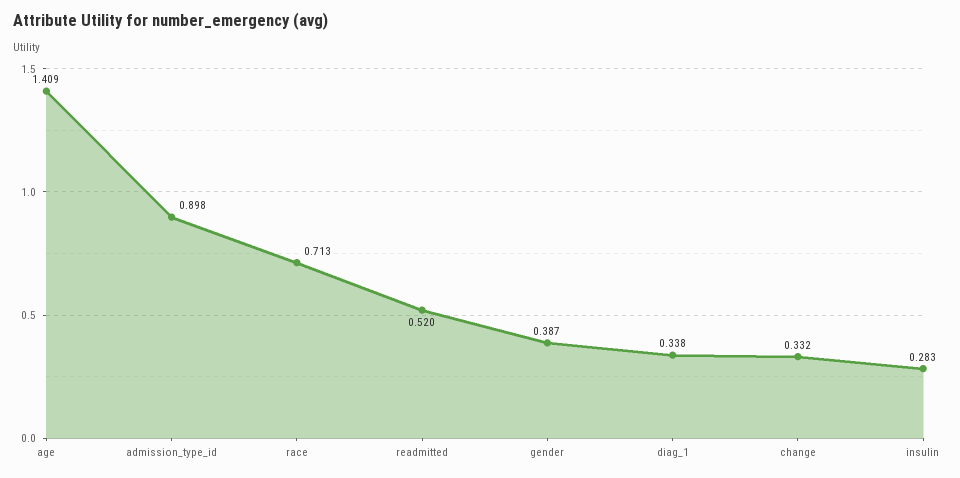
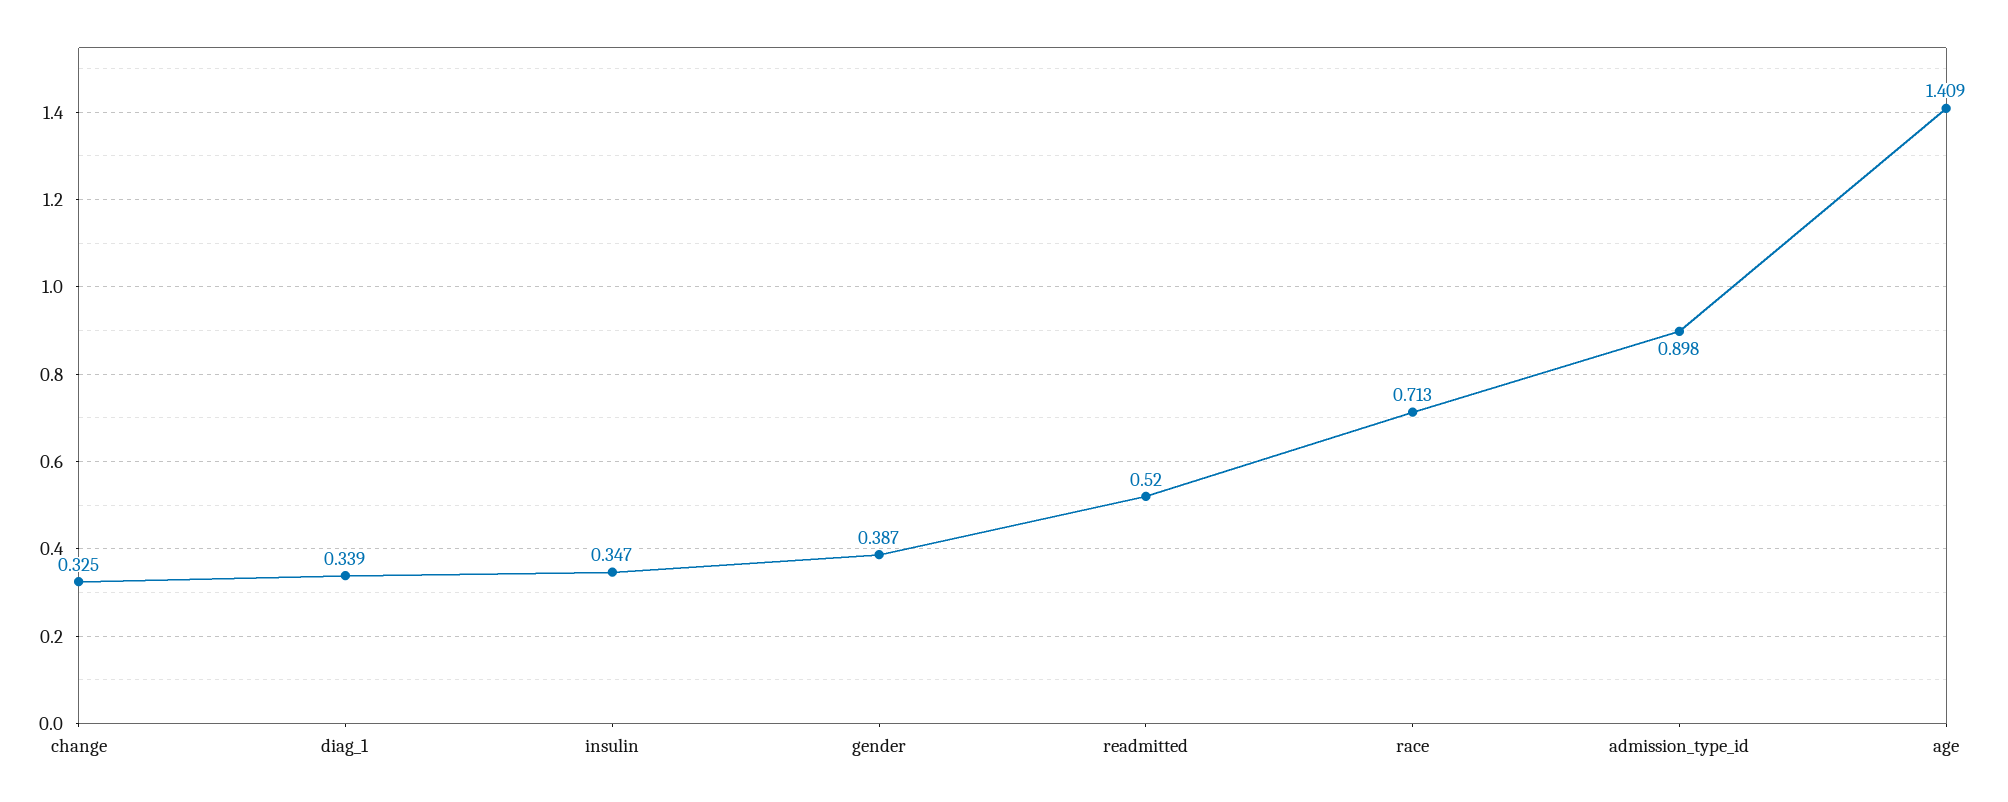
  {
    "age": 1.409,
    "admission_type_id": 0.898,
    "race": 0.713,
    "readmitted": 0.52,
    "gender": 0.387,
-   "diag_1": 0.338,
+   "diag_1": 0.339,
-   "change": 0.332,
+   "change": 0.325,
-   "insulin": 0.283
+   "insulin": 0.347
  }

